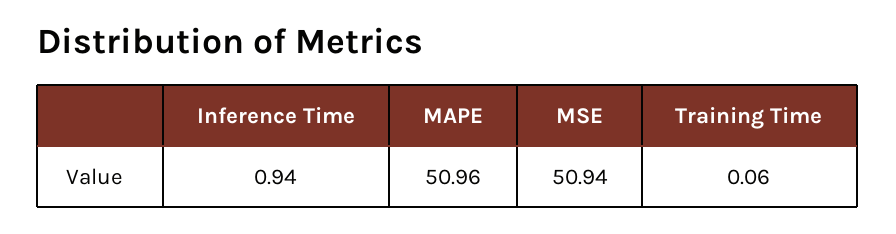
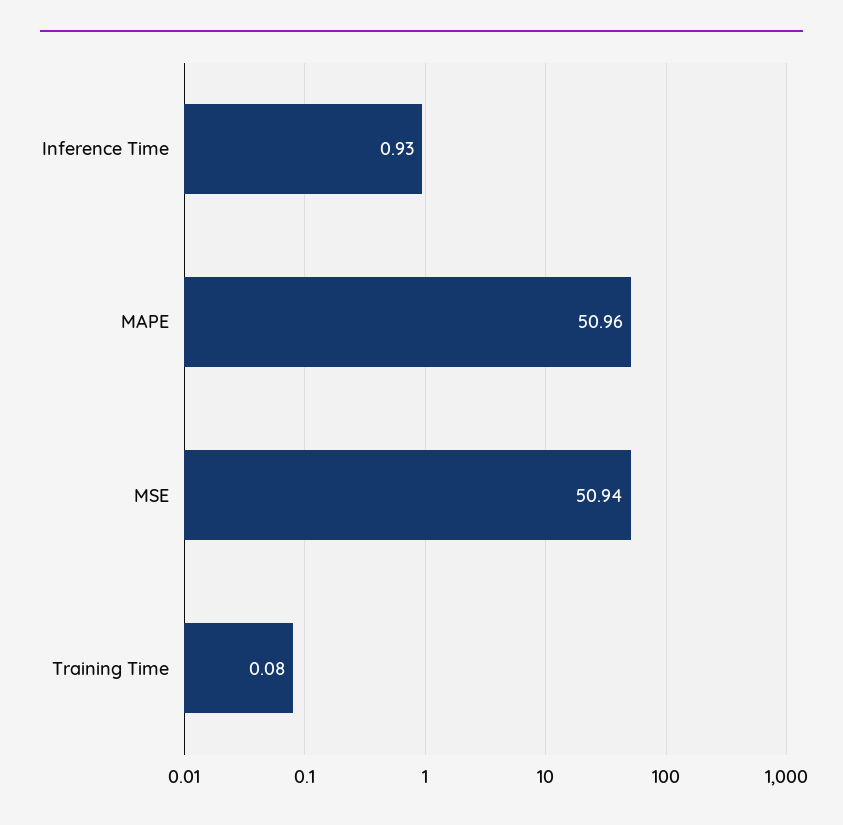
  {
-   "Inference Time": 0.94,
+   "Inference Time": 0.93,
    "MAPE": 50.96,
    "MSE": 50.94,
-   "Training Time": 0.06
+   "Training Time": 0.08
  }

